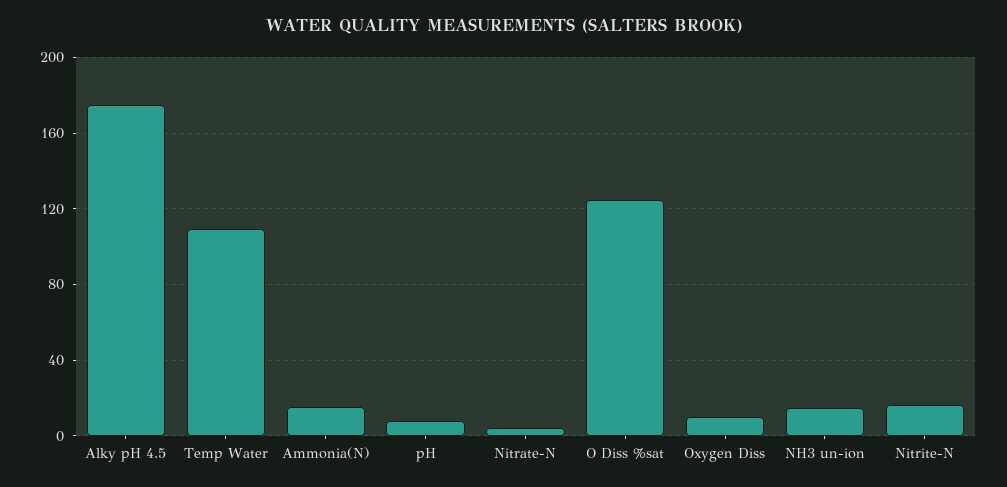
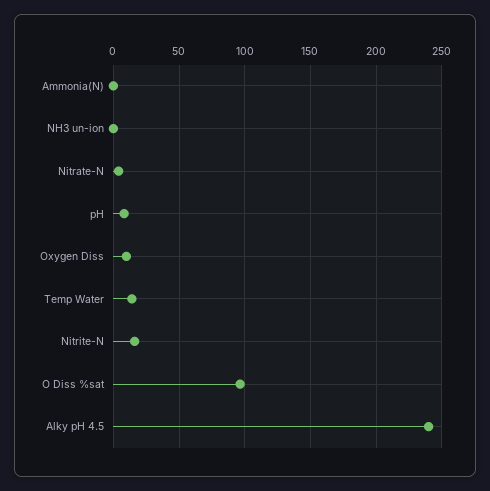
  {
-   "Alky pH 4.5": 175,
+   "Alky pH 4.5": 240,
-   "Temp Water": 110,
+   "Temp Water": 15,
-   "Ammonia(N)": 15,
+   "Ammonia(N)": 0,
    "pH": 10,
    "Nitrate-N": 5,
-   "O Diss %sat": 125,
+   "O Diss %sat": 95,
    "Oxygen Diss": 10,
-   "NH3 un-ion": 15,
+   "NH3 un-ion": 0,
    "Nitrite-N": 15
  }

